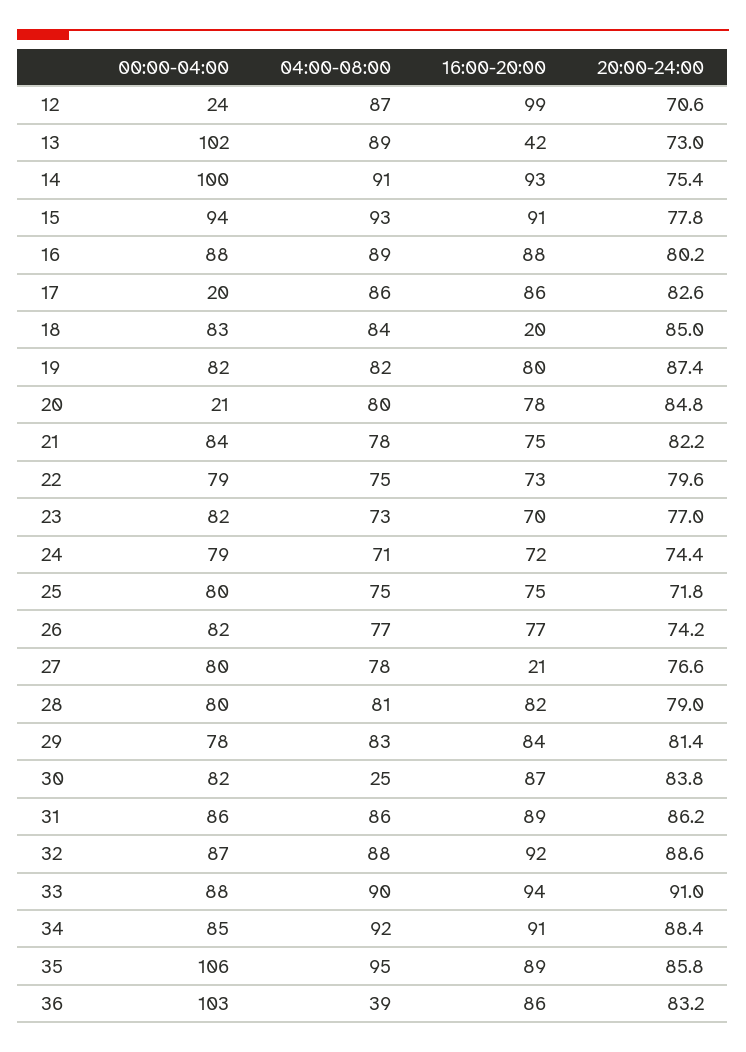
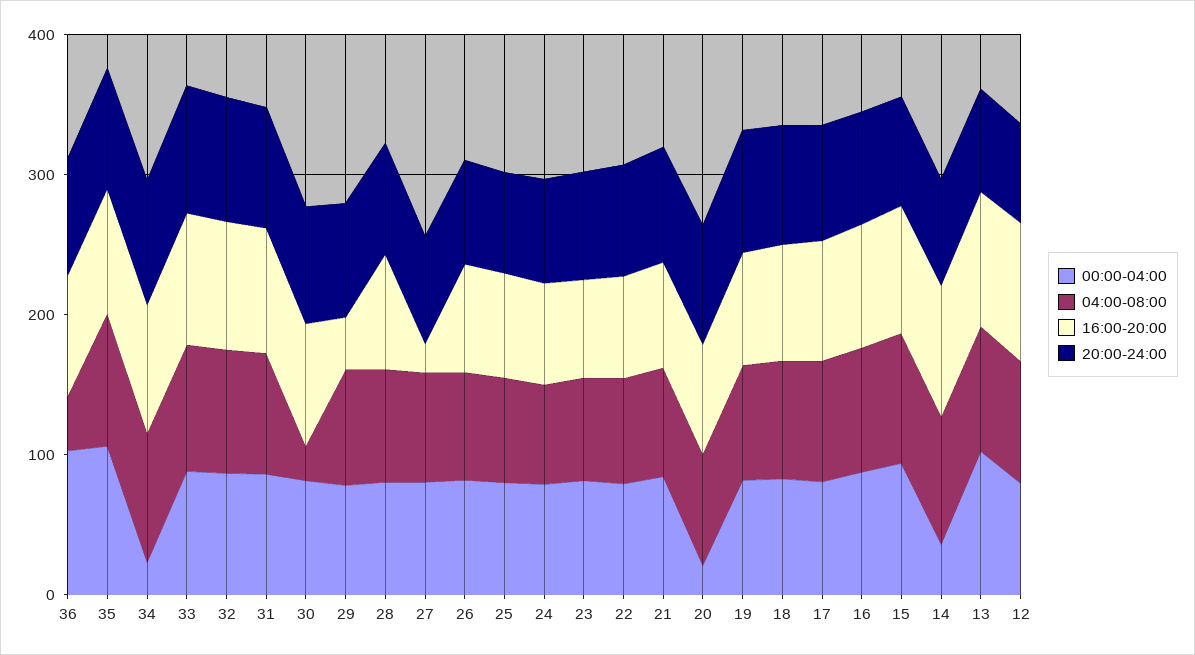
  {
    "00:00-04:00": {
-     "12": 24,
+     "12": 80,
      "13": 102,
-     "14": 100,
+     "14": 40,
      "15": 94,
      "16": 88,
-     "17": 20,
+     "17": 80,
      "18": 83,
      "19": 82,
      "20": 21,
      "21": 84,
      "22": 79,
      "23": 82,
      "24": 79,
      "25": 80,
      "26": 82,
      "27": 80,
      "28": 80,
      "29": 78,
      "30": 82,
      "31": 86,
      "32": 87,
      "33": 88,
-     "34": 85,
+     "34": 20,
      "35": 106,
      "36": 103
    },
    "04:00-08:00": {
      "12": 87,
      "13": 89,
      "14": 91,
      "15": 93,
      "16": 89,
      "17": 86,
      "18": 84,
      "19": 82,
      "20": 80,
      "21": 78,
      "22": 75,
      "23": 73,
      "24": 71,
      "25": 75,
      "26": 77,
      "27": 78,
      "28": 81,
      "29": 83,
      "30": 25,
      "31": 86,
      "32": 88,
      "33": 90,
      "34": 92,
      "35": 95,
      "36": 39
    },
    "16:00-20:00": {
      "12": 99,
-     "13": 42,
+     "13": 100,
      "14": 93,
      "15": 91,
      "16": 88,
      "17": 86,
-     "18": 20,
+     "18": 80,
      "19": 80,
      "20": 78,
      "21": 75,
      "22": 73,
      "23": 70,
      "24": 72,
      "25": 75,
      "26": 77,
      "27": 21,
      "28": 82,
-     "29": 84,
+     "29": 40,
      "30": 87,
      "31": 89,
      "32": 92,
      "33": 94,
      "34": 91,
      "35": 89,
      "36": 86
    },
    "20:00-24:00": {
      "12": 70.6,
      "13": 73,
      "14": 75.4,
      "15": 77.8,
      "16": 80.2,
      "17": 82.6,
      "18": 85,
      "19": 87.4,
      "20": 84.8,
      "21": 82.2,
      "22": 79.6,
      "23": 77,
      "24": 74.4,
      "25": 71.8,
      "26": 74.2,
      "27": 76.6,
      "28": 79,
      "29": 81.4,
      "30": 83.8,
      "31": 86.2,
      "32": 88.6,
      "33": 91,
      "34": 88.4,
      "35": 85.8,
      "36": 83.2
    }
  }

